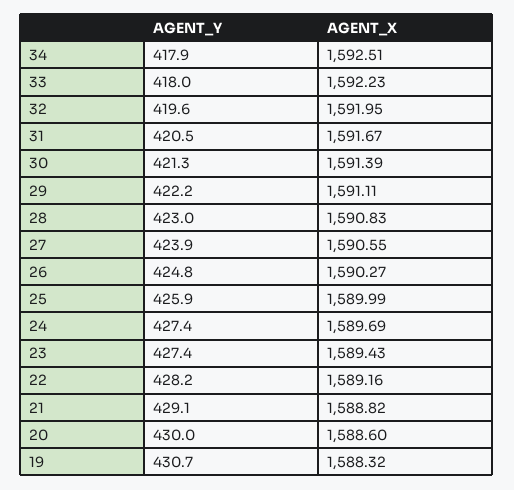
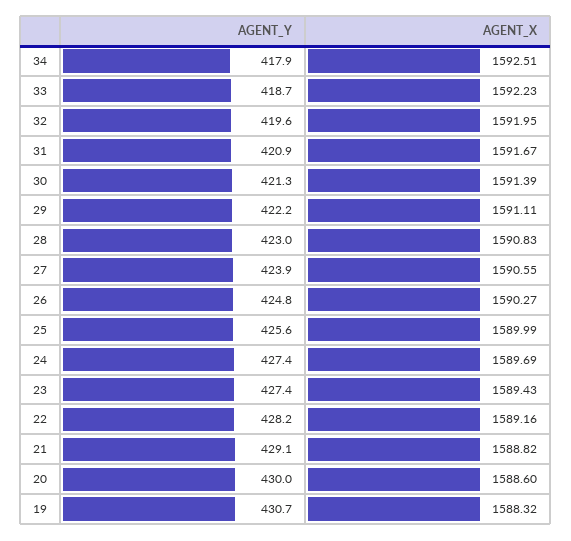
  {
    "AGENT_Y": {
      "34": 417.9,
-     "33": 418,
+     "33": 418.7,
      "32": 419.6,
-     "31": 420.5,
+     "31": 420.9,
      "30": 421.3,
      "29": 422.2,
      "28": 423,
      "27": 423.9,
      "26": 424.8,
-     "25": 425.9,
+     "25": 425.6,
      "24": 427.4,
      "23": 427.4,
      "22": 428.2,
      "21": 429.1,
      "20": 430,
      "19": 430.7
    },
    "AGENT_X": {
      "34": 1592.51,
      "33": 1592.23,
      "32": 1591.95,
      "31": 1591.67,
      "30": 1591.39,
      "29": 1591.11,
      "28": 1590.83,
      "27": 1590.55,
      "26": 1590.27,
      "25": 1589.99,
      "24": 1589.69,
      "23": 1589.43,
      "22": 1589.16,
      "21": 1588.82,
      "20": 1588.6,
      "19": 1588.32
    }
  }

